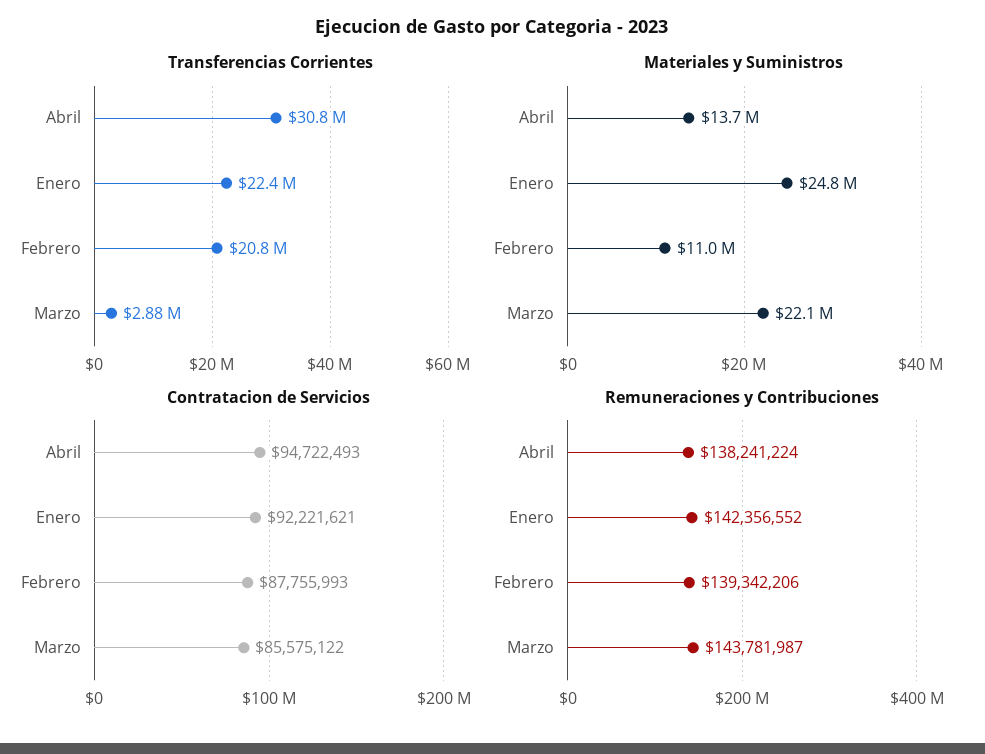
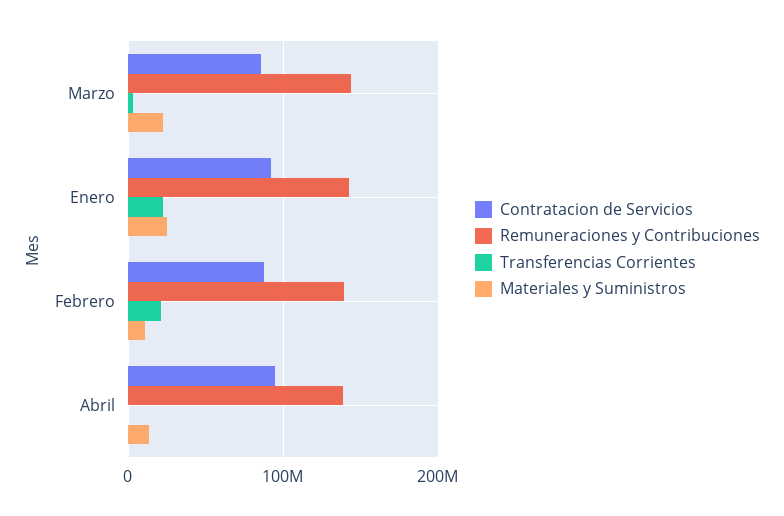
  {
    "Transferencias Corrientes": {
-     "Abril": 30800000,
+     "Abril": 0,
      "Enero": 22400000,
      "Febrero": 20800000,
      "Marzo": 2880000
    },
    "Materiales y Suministros": {
      "Abril": 13700000,
      "Enero": 24800000,
      "Febrero": 11000000,
      "Marzo": 22100000
    },
    "Contratacion de Servicios": {
      "Abril": 94722493,
      "Enero": 92221621,
      "Febrero": 87755993,
      "Marzo": 85575122
    },
    "Remuneraciones y Contribuciones": {
      "Abril": 138241224,
      "Enero": 142356552,
      "Febrero": 139342206,
      "Marzo": 143781987
    }
  }

